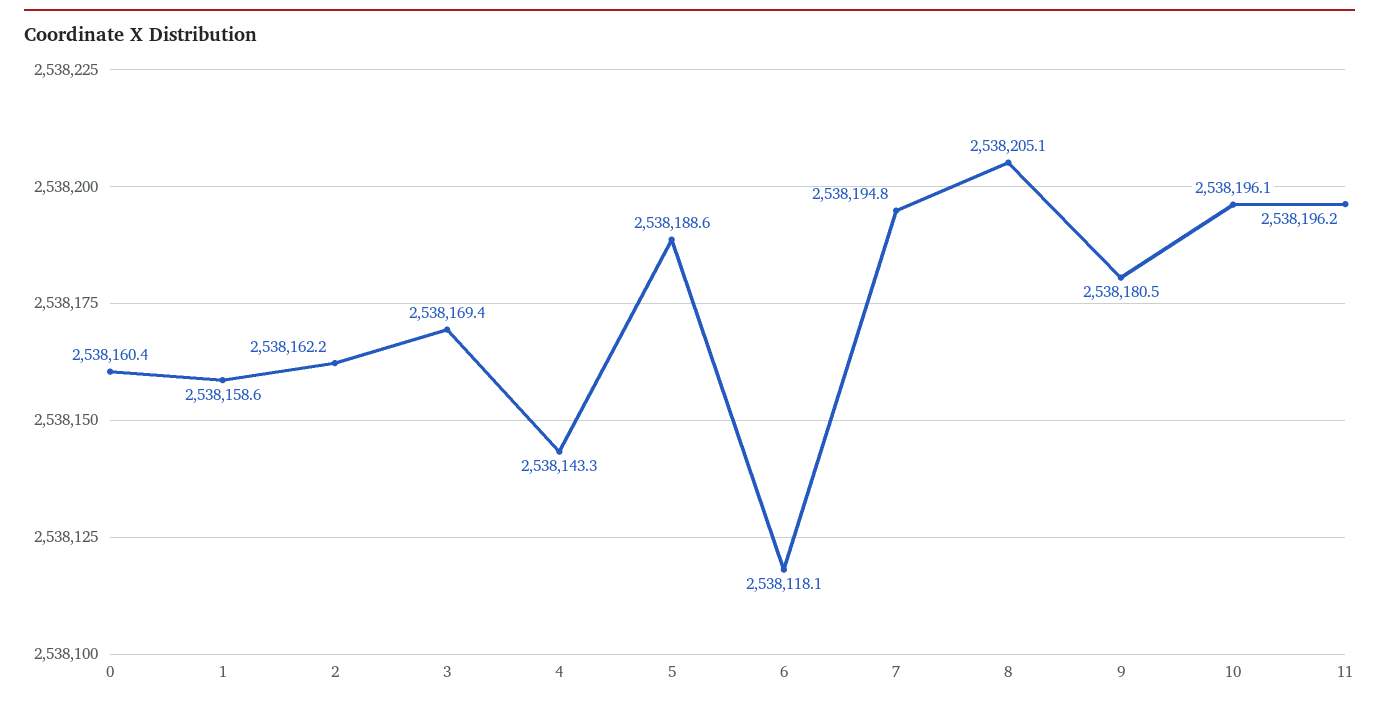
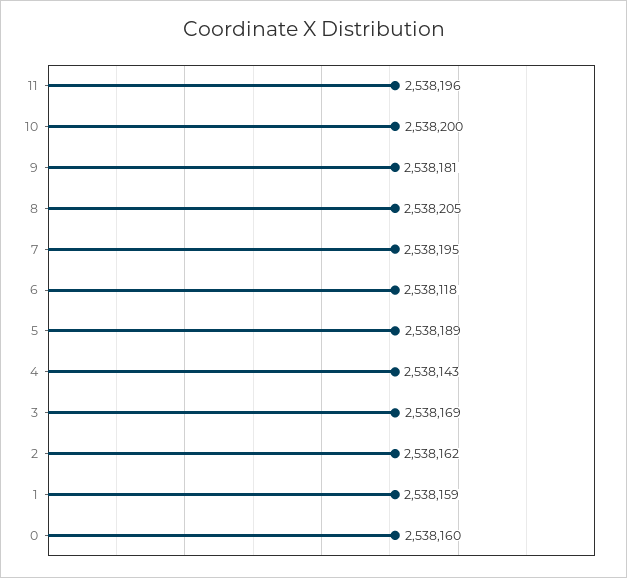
  {
    "0": 2538160.4,
    "1": 2538158.6,
    "2": 2538162.2,
    "3": 2538169.4,
    "4": 2538143.3,
    "5": 2538188.6,
    "6": 2538118.1,
    "7": 2538194.8,
    "8": 2538205.1,
    "9": 2538180.5,
-   "10": 2538196.1,
+   "10": 2538200,
    "11": 2538196.2
  }

